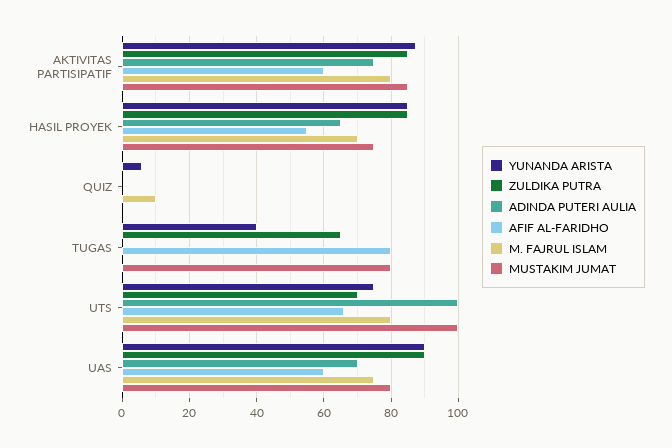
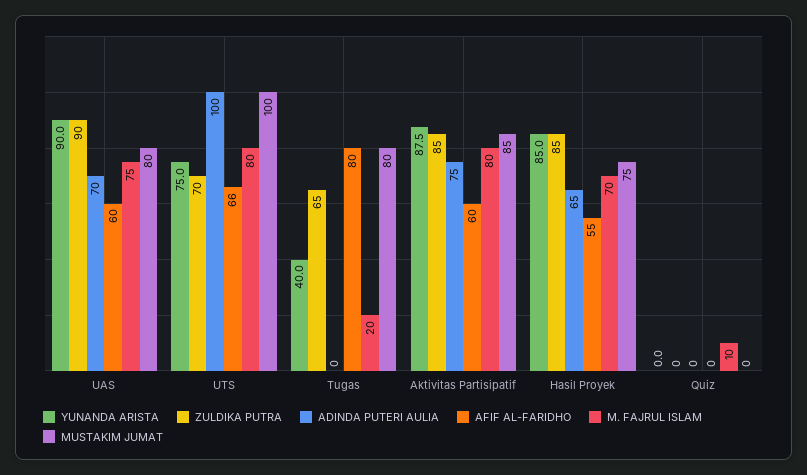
  {
    "YUNANDA ARISTA": {
      "AKTIVITAS PARTISIPATIF": 87.5,
      "HASIL PROYEK": 85,
-     "QUIZ": 6,
+     "QUIZ": 0,
      "TUGAS": 40,
      "UTS": 75,
      "UAS": 90
    },
    "ZULDIKA PUTRA": {
      "AKTIVITAS PARTISIPATIF": 85,
      "HASIL PROYEK": 85,
      "QUIZ": 0,
      "TUGAS": 65,
      "UTS": 70,
      "UAS": 90
    },
    "ADINDA PUTERI AULIA": {
      "AKTIVITAS PARTISIPATIF": 75,
      "HASIL PROYEK": 65,
      "QUIZ": 0,
      "TUGAS": 0,
      "UTS": 100,
      "UAS": 70
    },
    "AFIF AL-FARIDHO": {
      "AKTIVITAS PARTISIPATIF": 60,
      "HASIL PROYEK": 55,
      "QUIZ": 0,
      "TUGAS": 80,
      "UTS": 66,
      "UAS": 60
    },
    "M. FAJRUL ISLAM": {
      "AKTIVITAS PARTISIPATIF": 80,
      "HASIL PROYEK": 70,
      "QUIZ": 10,
-     "TUGAS": 0,
+     "TUGAS": 20,
      "UTS": 80,
      "UAS": 75
    },
    "MUSTAKIM JUMAT": {
      "AKTIVITAS PARTISIPATIF": 85,
      "HASIL PROYEK": 75,
      "QUIZ": 0,
      "TUGAS": 80,
      "UTS": 100,
      "UAS": 80
    }
  }

